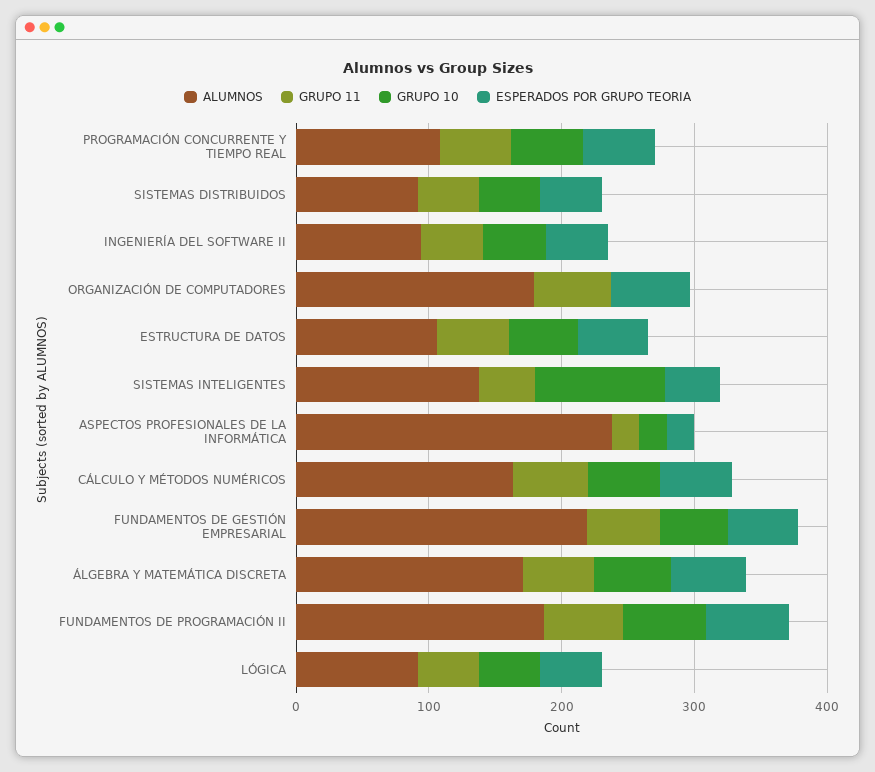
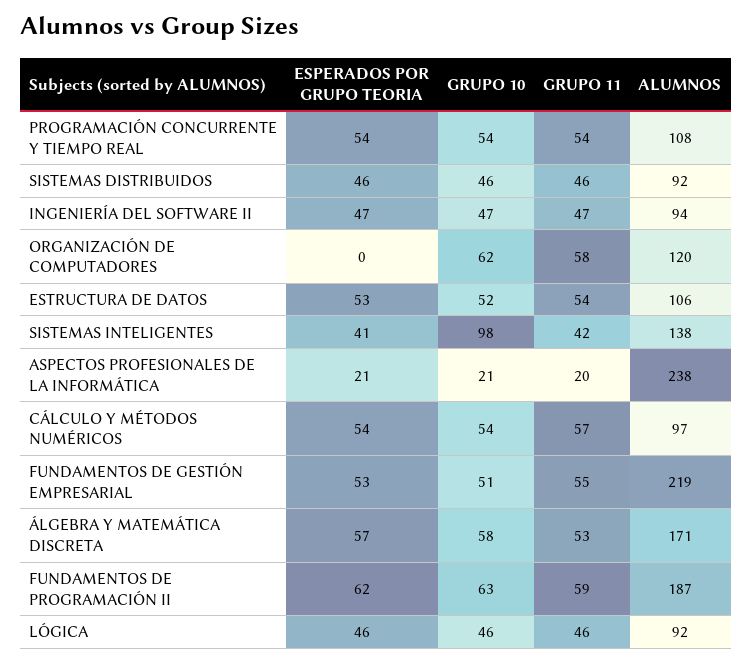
  {
    "ALUMNOS": {
      "PROGRAMACIÓN CONCURRENTE Y TIEMPO REAL": 108,
      "SISTEMAS DISTRIBUIDOS": 92,
      "INGENIERÍA DEL SOFTWARE II": 94,
-     "ORGANIZACIÓN DE COMPUTADORES": 180,
+     "ORGANIZACIÓN DE COMPUTADORES": 120,
      "ESTRUCTURA DE DATOS": 106,
      "SISTEMAS INTELIGENTES": 138,
      "ASPECTOS PROFESIONALES DE LA INFORMÁTICA": 238,
-     "CÁLCULO Y MÉTODOS NUMÉRICOS": 160,
+     "CÁLCULO Y MÉTODOS NUMÉRICOS": 97,
      "FUNDAMENTOS DE GESTIÓN EMPRESARIAL": 219,
      "ÁLGEBRA Y MATEMÁTICA DISCRETA": 171,
      "FUNDAMENTOS DE PROGRAMACIÓN II": 187,
      "LÓGICA": 92
    },
    "GRUPO 11": {
      "PROGRAMACIÓN CONCURRENTE Y TIEMPO REAL": 54,
      "SISTEMAS DISTRIBUIDOS": 46,
      "INGENIERÍA DEL SOFTWARE II": 47,
      "ORGANIZACIÓN DE COMPUTADORES": 58,
      "ESTRUCTURA DE DATOS": 54,
      "SISTEMAS INTELIGENTES": 42,
      "ASPECTOS PROFESIONALES DE LA INFORMÁTICA": 20,
      "CÁLCULO Y MÉTODOS NUMÉRICOS": 57,
      "FUNDAMENTOS DE GESTIÓN EMPRESARIAL": 55,
      "ÁLGEBRA Y MATEMÁTICA DISCRETA": 53,
      "FUNDAMENTOS DE PROGRAMACIÓN II": 59,
      "LÓGICA": 46
    },
    "GRUPO 10": {
      "PROGRAMACIÓN CONCURRENTE Y TIEMPO REAL": 54,
      "SISTEMAS DISTRIBUIDOS": 46,
      "INGENIERÍA DEL SOFTWARE II": 47,
-     "ORGANIZACIÓN DE COMPUTADORES": 0,
+     "ORGANIZACIÓN DE COMPUTADORES": 62,
      "ESTRUCTURA DE DATOS": 52,
      "SISTEMAS INTELIGENTES": 98,
      "ASPECTOS PROFESIONALES DE LA INFORMÁTICA": 21,
      "CÁLCULO Y MÉTODOS NUMÉRICOS": 54,
      "FUNDAMENTOS DE GESTIÓN EMPRESARIAL": 51,
      "ÁLGEBRA Y MATEMÁTICA DISCRETA": 58,
      "FUNDAMENTOS DE PROGRAMACIÓN II": 63,
      "LÓGICA": 46
    },
    "ESPERADOS POR GRUPO TEORIA": {
      "PROGRAMACIÓN CONCURRENTE Y TIEMPO REAL": 54,
      "SISTEMAS DISTRIBUIDOS": 46,
      "INGENIERÍA DEL SOFTWARE II": 47,
-     "ORGANIZACIÓN DE COMPUTADORES": 60,
+     "ORGANIZACIÓN DE COMPUTADORES": 0,
      "ESTRUCTURA DE DATOS": 53,
      "SISTEMAS INTELIGENTES": 41,
      "ASPECTOS PROFESIONALES DE LA INFORMÁTICA": 21,
      "CÁLCULO Y MÉTODOS NUMÉRICOS": 54,
      "FUNDAMENTOS DE GESTIÓN EMPRESARIAL": 53,
      "ÁLGEBRA Y MATEMÁTICA DISCRETA": 57,
      "FUNDAMENTOS DE PROGRAMACIÓN II": 62,
      "LÓGICA": 46
    }
  }

